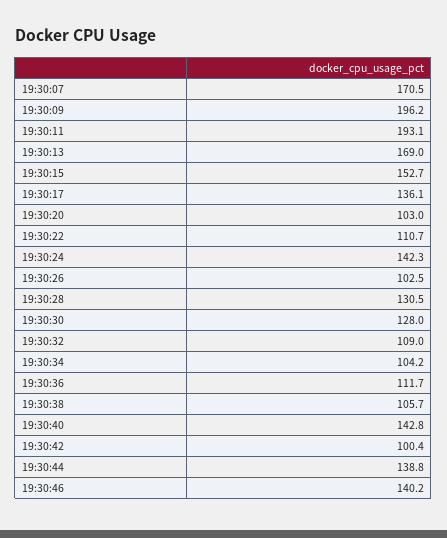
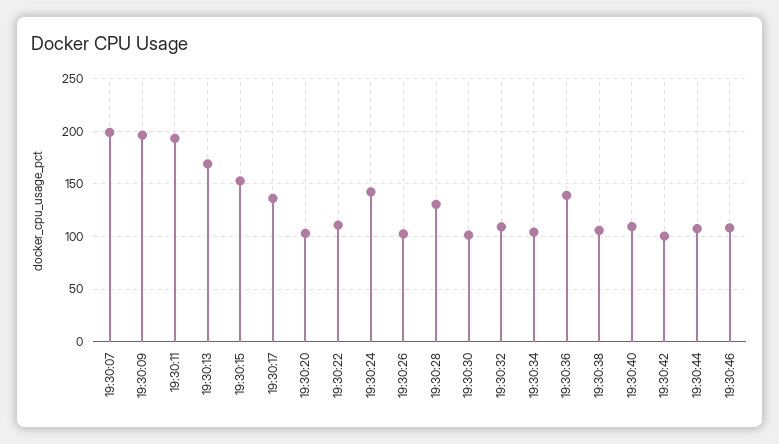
  {
-   "19:30:07": 170.5,
+   "19:30:07": 200,
    "19:30:09": 196.2,
    "19:30:11": 193.1,
    "19:30:13": 169,
    "19:30:15": 152.7,
    "19:30:17": 136.1,
    "19:30:20": 103,
    "19:30:22": 110.7,
    "19:30:24": 142.3,
    "19:30:26": 102.5,
    "19:30:28": 130.5,
-   "19:30:30": 128,
+   "19:30:30": 100,
    "19:30:32": 109,
    "19:30:34": 104.2,
-   "19:30:36": 111.7,
+   "19:30:36": 140,
    "19:30:38": 105.7,
-   "19:30:40": 142.8,
+   "19:30:40": 110,
    "19:30:42": 100.4,
-   "19:30:44": 138.8,
+   "19:30:44": 110,
-   "19:30:46": 140.2
+   "19:30:46": 110
  }

